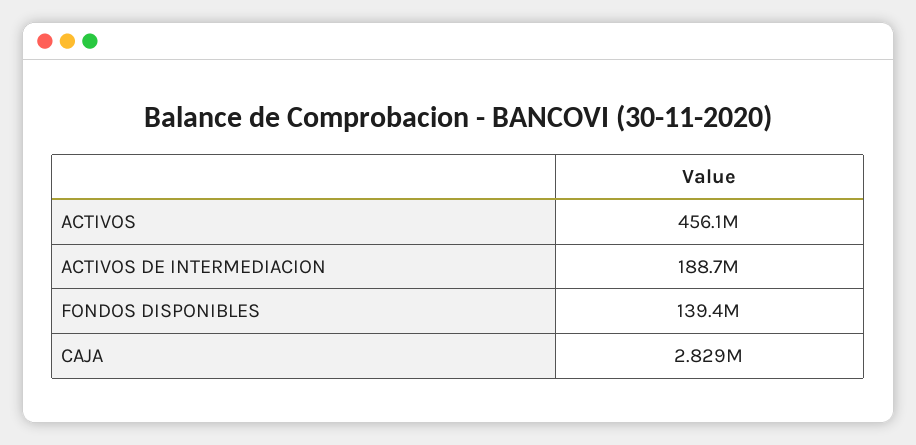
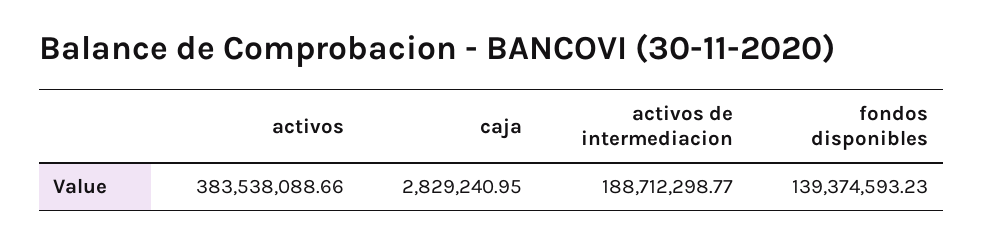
  {
-   "ACTIVOS": 456100000,
+   "ACTIVOS": 383538088.66,
    "ACTIVOS DE INTERMEDIACION": 188712298.77,
    "FONDOS DISPONIBLES": 139374593.23,
    "CAJA": 2829240.95
  }

